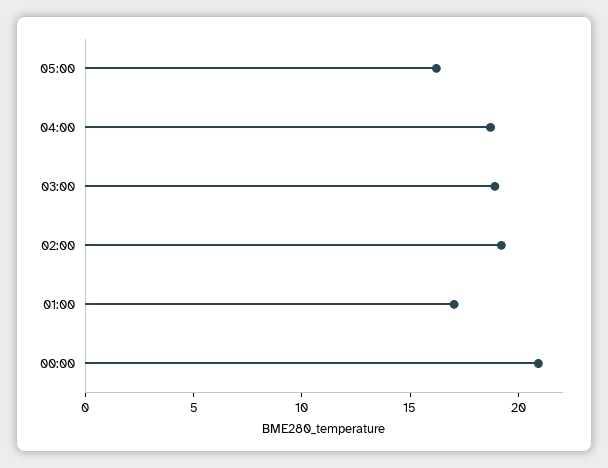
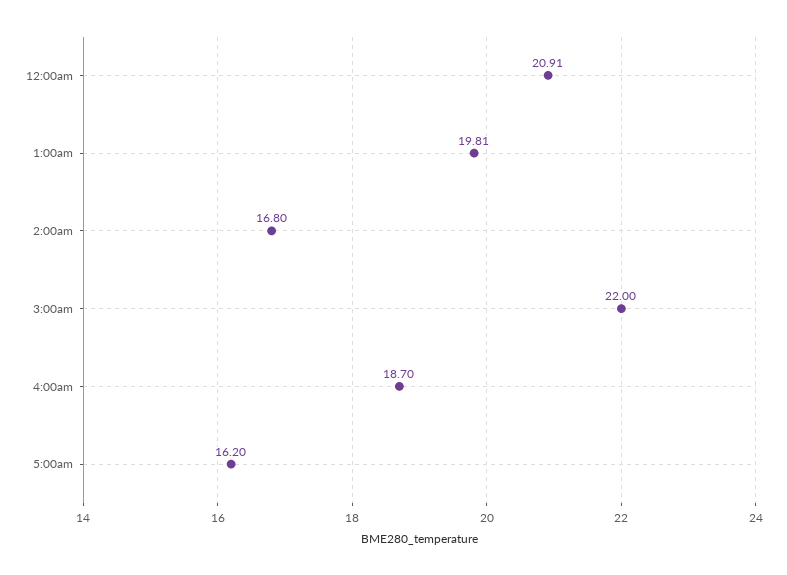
  {
    "05:00": 16.2,
    "04:00": 18.7,
-   "03:00": 19,
+   "03:00": 22,
-   "02:00": 19,
+   "02:00": 16.8,
-   "01:00": 17,
+   "01:00": 19.81,
    "00:00": 20.91
  }

